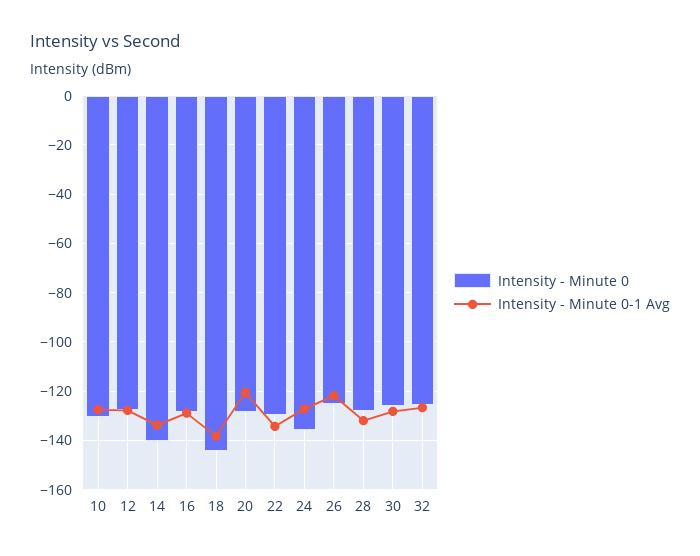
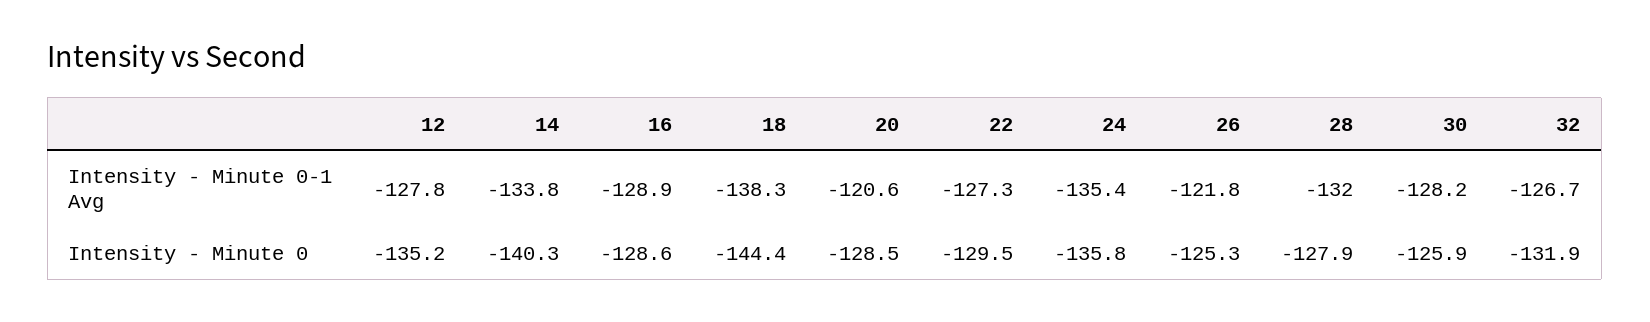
  {
    "Intensity - Minute 0": {
-     "10": -130,
-     "12": -127.5,
+     "12": -135.2,
      "14": -140.3,
      "16": -128.6,
      "18": -144.4,
      "20": -128.5,
      "22": -129.5,
      "24": -135.8,
      "26": -125.3,
      "28": -127.9,
      "30": -125.9,
-     "32": -125
+     "32": -131.9
    },
    "Intensity - Minute 0-1 Avg": {
-     "10": -127.5,
      "12": -127.8,
      "14": -133.8,
      "16": -128.9,
      "18": -138.3,
      "20": -120.6,
-     "22": -135,
+     "22": -127.3,
-     "24": -127.5,
+     "24": -135.4,
      "26": -121.8,
      "28": -132,
      "30": -128.2,
      "32": -126.7
    }
  }

